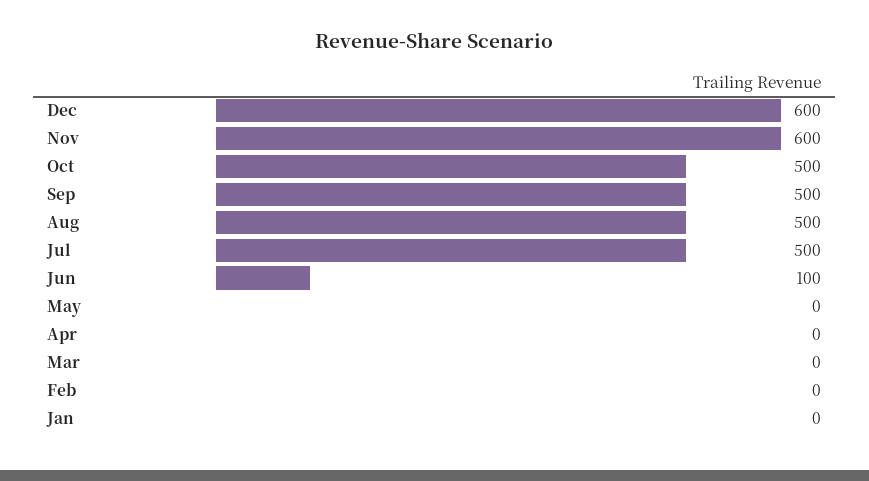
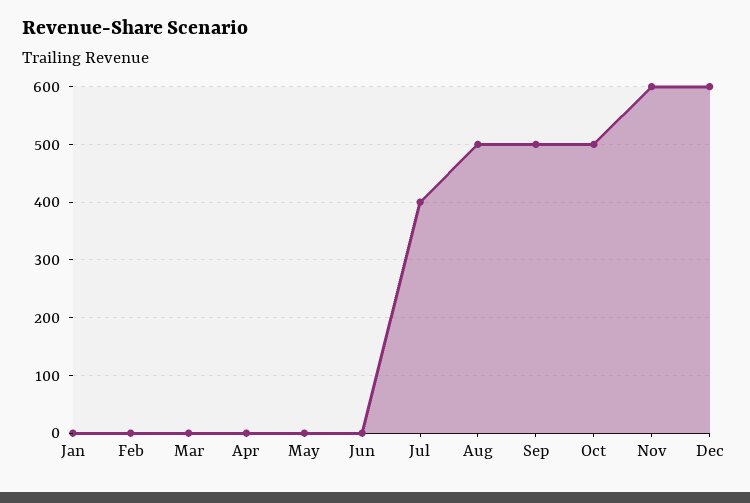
  {
    "Dec": 600,
    "Nov": 600,
    "Oct": 500,
    "Sep": 500,
    "Aug": 500,
-   "Jul": 500,
+   "Jul": 400,
-   "Jun": 100,
+   "Jun": 0,
    "May": 0,
    "Apr": 0,
    "Mar": 0,
    "Feb": 0,
    "Jan": 0
  }

